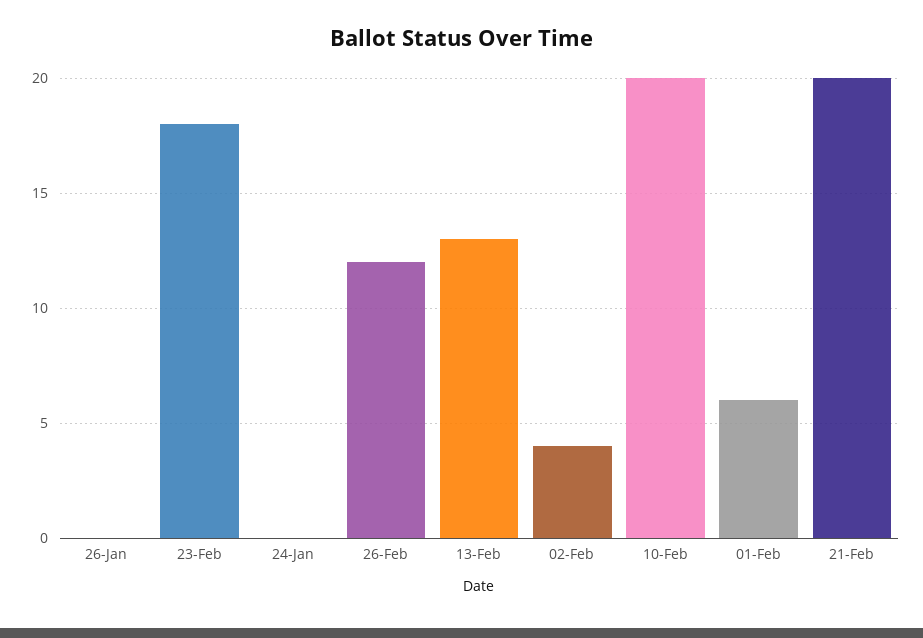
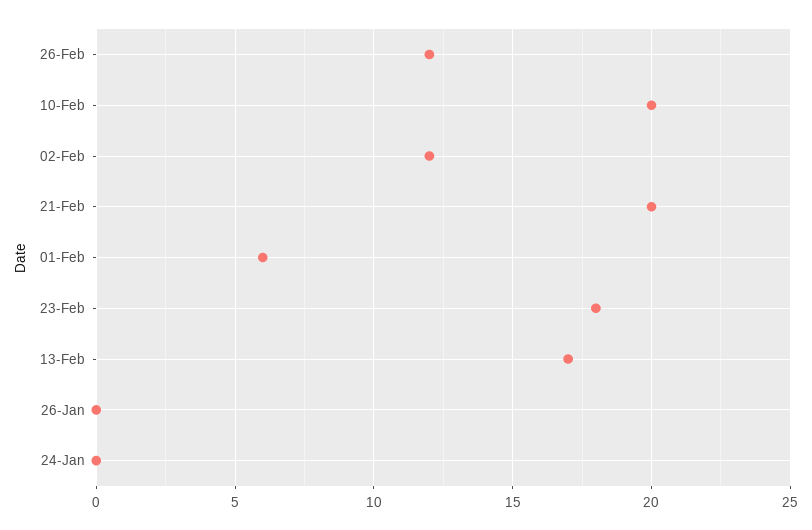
  {
    "26-Jan": 0,
    "23-Feb": 18,
    "24-Jan": 0,
    "26-Feb": 12,
-   "13-Feb": 13,
+   "13-Feb": 17,
-   "02-Feb": 4,
+   "02-Feb": 12,
    "10-Feb": 20,
    "01-Feb": 6,
    "21-Feb": 20
  }

